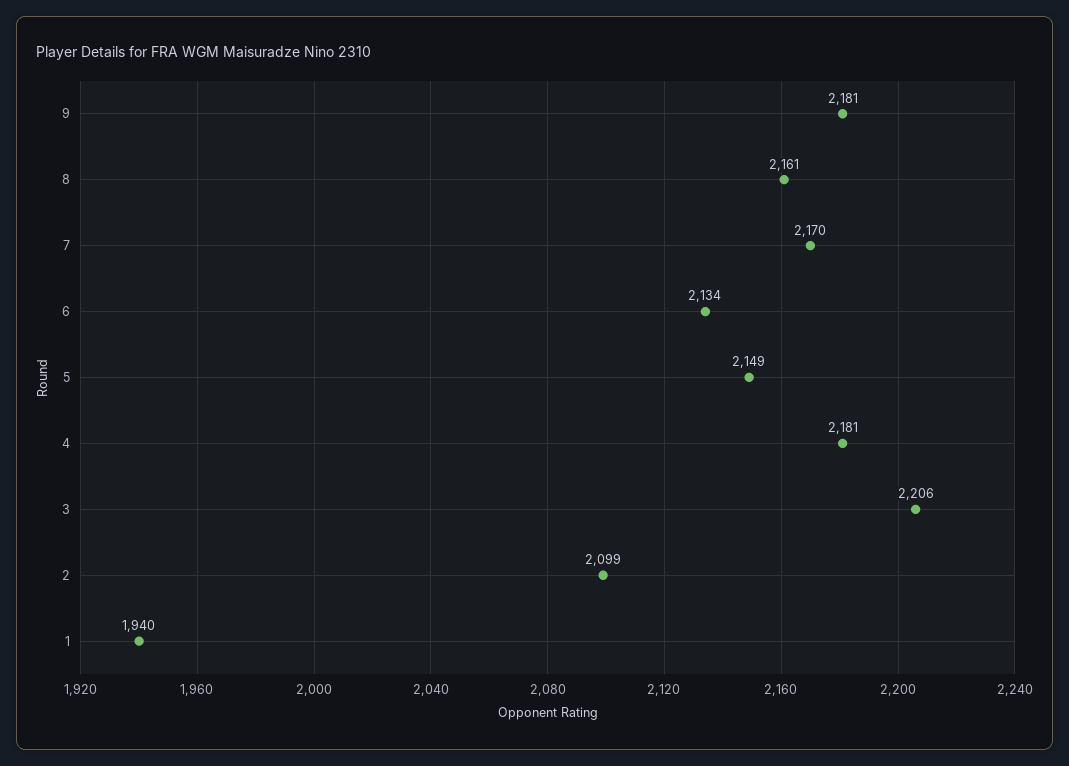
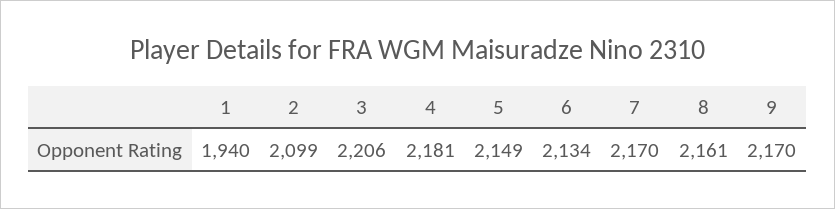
  {
-   "9": 2181,
+   "9": 2170,
    "8": 2161,
    "7": 2170,
    "6": 2134,
    "5": 2149,
    "4": 2181,
    "3": 2206,
    "2": 2099,
    "1": 1940
  }

